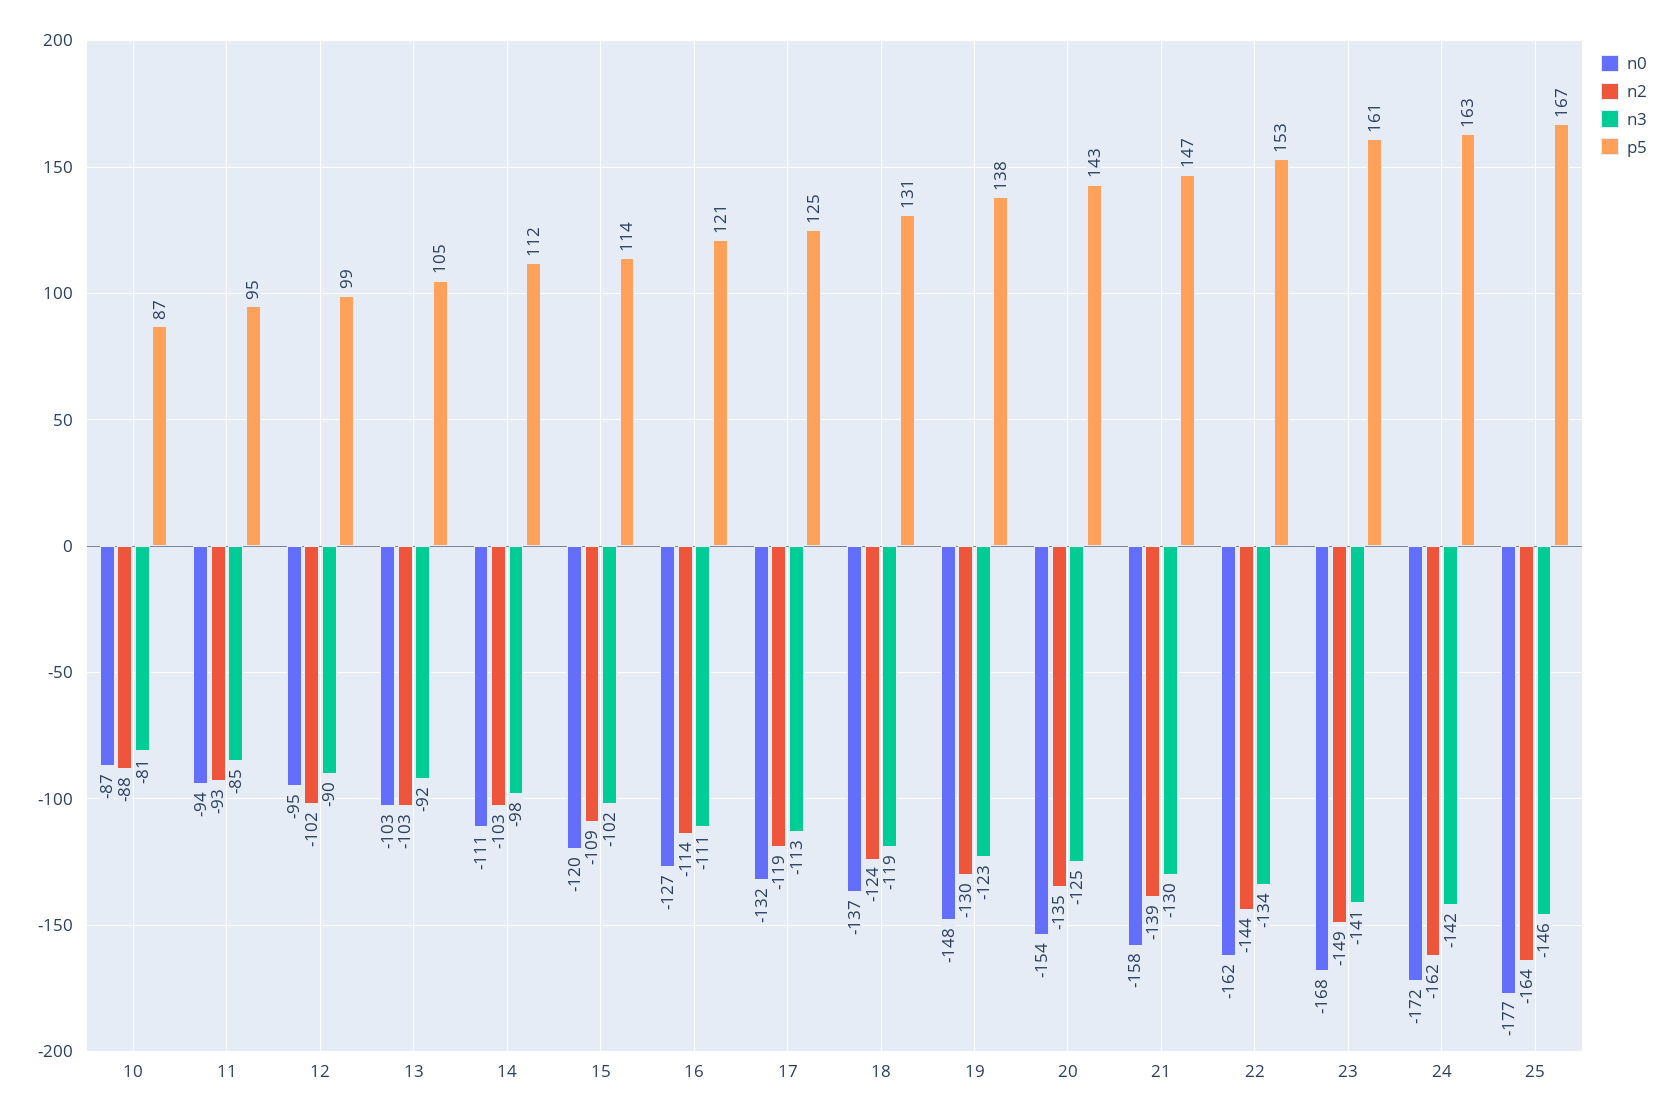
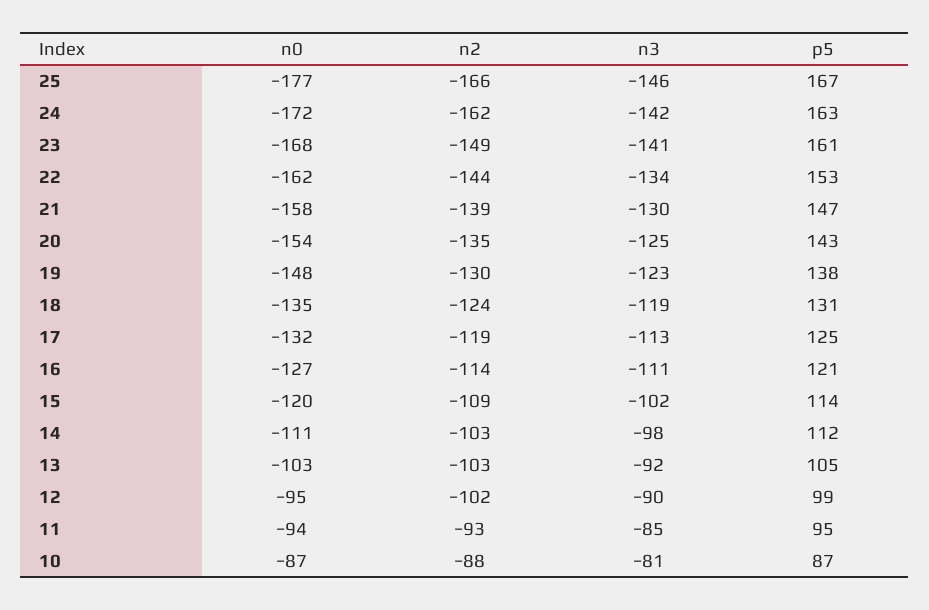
  {
    "n0": {
      "10": -87,
      "11": -94,
      "12": -95,
      "13": -103,
      "14": -111,
      "15": -120,
      "16": -127,
      "17": -132,
-     "18": -137,
+     "18": -135,
      "19": -148,
      "20": -154,
      "21": -158,
      "22": -162,
      "23": -168,
      "24": -172,
      "25": -177
    },
    "n2": {
      "10": -88,
      "11": -93,
      "12": -102,
      "13": -103,
      "14": -103,
      "15": -109,
      "16": -114,
      "17": -119,
      "18": -124,
      "19": -130,
      "20": -135,
      "21": -139,
      "22": -144,
      "23": -149,
      "24": -162,
-     "25": -164
+     "25": -166
    },
    "n3": {
      "10": -81,
      "11": -85,
      "12": -90,
      "13": -92,
      "14": -98,
      "15": -102,
      "16": -111,
      "17": -113,
      "18": -119,
      "19": -123,
      "20": -125,
      "21": -130,
      "22": -134,
      "23": -141,
      "24": -142,
      "25": -146
    },
    "p5": {
      "10": 87,
      "11": 95,
      "12": 99,
      "13": 105,
      "14": 112,
      "15": 114,
      "16": 121,
      "17": 125,
      "18": 131,
      "19": 138,
      "20": 143,
      "21": 147,
      "22": 153,
      "23": 161,
      "24": 163,
      "25": 167
    }
  }

